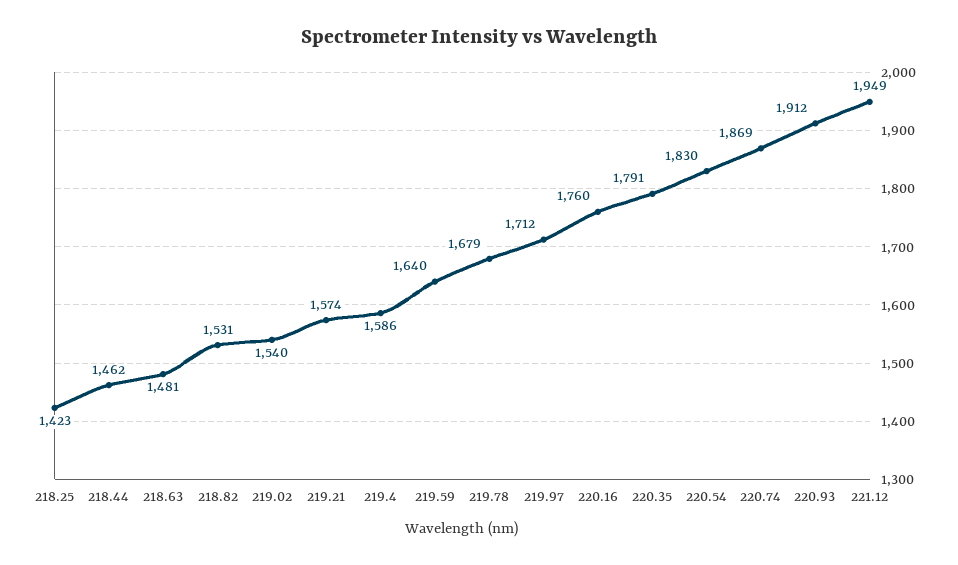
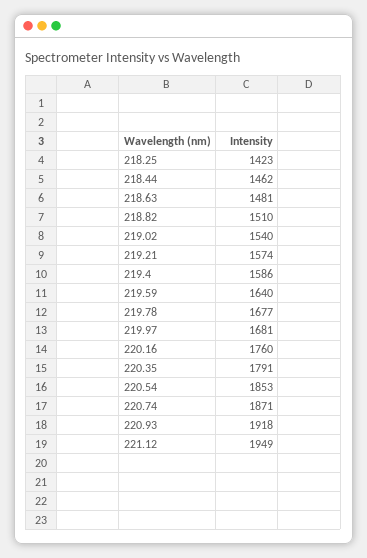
  {
    "218.25": 1423,
    "218.44": 1462,
    "218.63": 1481,
-   "218.82": 1531,
+   "218.82": 1510,
    "219.02": 1540,
    "219.21": 1574,
    "219.4": 1586,
    "219.59": 1640,
-   "219.78": 1679,
+   "219.78": 1677,
-   "219.97": 1712,
+   "219.97": 1681,
    "220.16": 1760,
    "220.35": 1791,
-   "220.54": 1830,
+   "220.54": 1853,
-   "220.74": 1869,
+   "220.74": 1871,
-   "220.93": 1912,
+   "220.93": 1918,
    "221.12": 1949
  }

